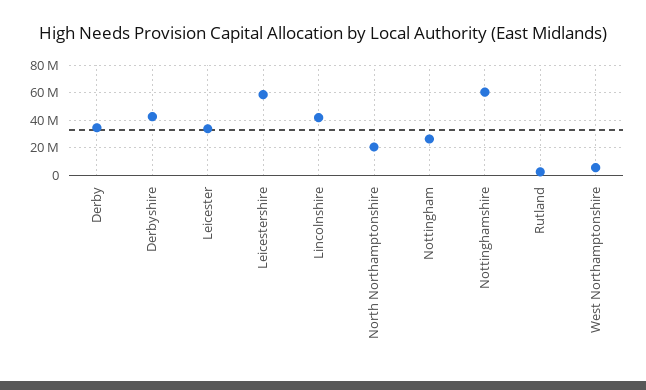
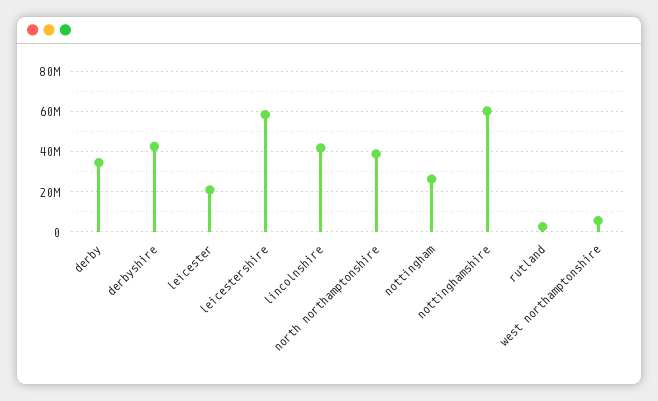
  {
    "Derby": 35000000,
    "Derbyshire": 45000000,
-   "Leicester": 35000000,
+   "Leicester": 20000000,
    "Leicestershire": 60000000,
    "Lincolnshire": 40000000,
-   "North Northamptonshire": 20000000,
+   "North Northamptonshire": 40000000,
    "Nottingham": 25000000,
    "Nottinghamshire": 60000000,
    "Rutland": 5000000,
    "West Northamptonshire": 5000000
  }

